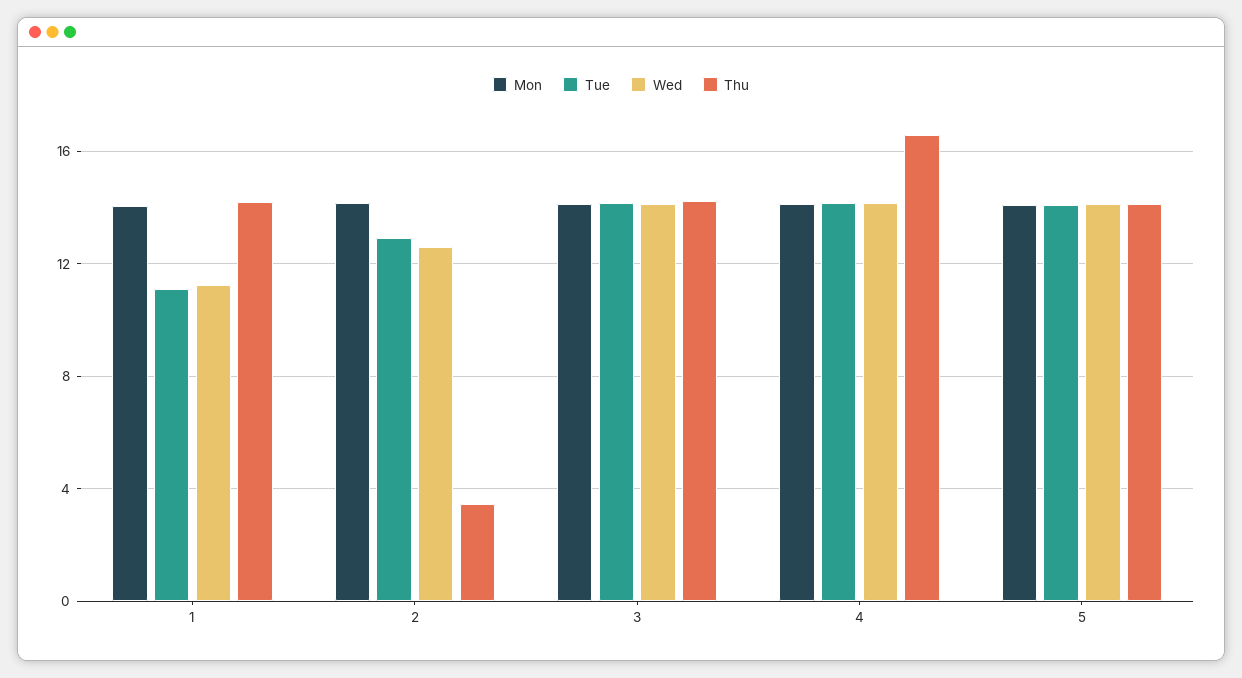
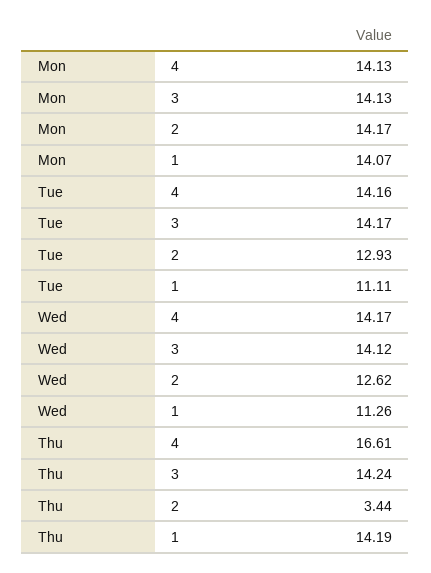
  {
    "Mon": {
      "1": 14.07,
      "2": 14.17,
      "3": 14.13,
-     "4": 14.13,
+     "4": 14.13
-     "5": 14
    },
    "Tue": {
      "1": 11.11,
      "2": 12.93,
      "3": 14.17,
-     "4": 14.16,
+     "4": 14.16
-     "5": 14
    },
    "Wed": {
      "1": 11.26,
      "2": 12.62,
      "3": 14.12,
-     "4": 14.17,
+     "4": 14.17
-     "5": 14
    },
    "Thu": {
      "1": 14.19,
      "2": 3.44,
      "3": 14.24,
-     "4": 16.61,
+     "4": 16.61
-     "5": 14
    }
  }

